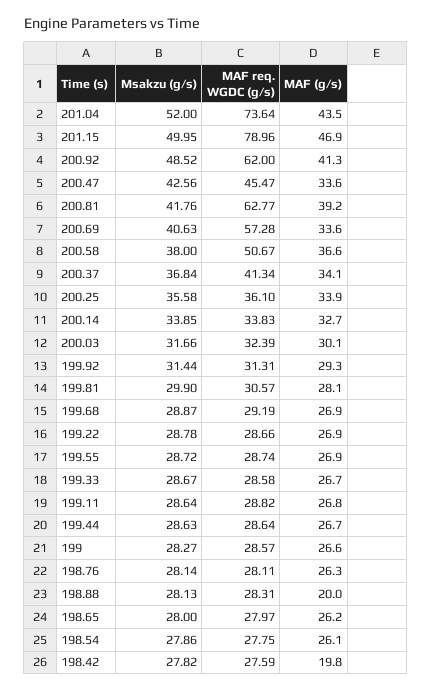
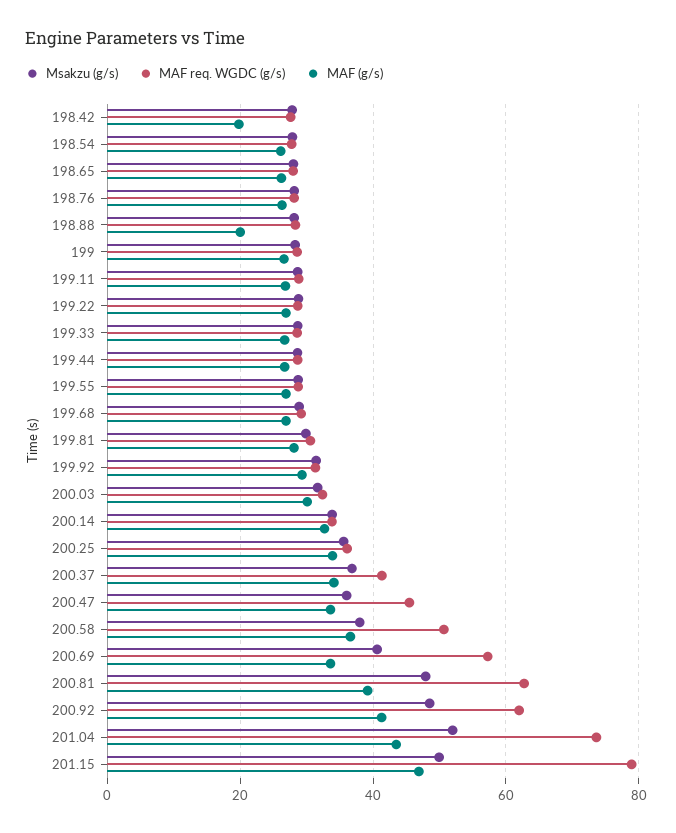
  {
    "Msakzu (g/s)": {
      "201.04": 52,
      "201.15": 49.95,
      "200.92": 48.52,
-     "200.47": 42.56,
+     "200.47": 36,
-     "200.81": 41.76,
+     "200.81": 48,
      "200.69": 40.63,
      "200.58": 38,
      "200.37": 36.84,
      "200.25": 35.58,
      "200.14": 33.85,
      "200.03": 31.66,
      "199.92": 31.44,
      "199.81": 29.9,
      "199.68": 28.87,
      "199.22": 28.78,
      "199.55": 28.72,
      "199.33": 28.67,
      "199.11": 28.64,
      "199.44": 28.63,
      "199": 28.27,
      "198.76": 28.14,
      "198.88": 28.13,
      "198.65": 28,
      "198.54": 27.86,
      "198.42": 27.82
    },
    "MAF req. WGDC (g/s)": {
      "201.04": 73.64,
      "201.15": 78.96,
      "200.92": 62,
      "200.47": 45.47,
      "200.81": 62.77,
      "200.69": 57.28,
      "200.58": 50.67,
      "200.37": 41.34,
      "200.25": 36.1,
      "200.14": 33.83,
      "200.03": 32.39,
      "199.92": 31.31,
      "199.81": 30.57,
      "199.68": 29.19,
      "199.22": 28.66,
      "199.55": 28.74,
      "199.33": 28.58,
      "199.11": 28.82,
      "199.44": 28.64,
      "199": 28.57,
      "198.76": 28.11,
      "198.88": 28.31,
      "198.65": 27.97,
      "198.54": 27.75,
      "198.42": 27.59
    },
    "MAF (g/s)": {
      "201.04": 43.5,
      "201.15": 46.9,
      "200.92": 41.3,
      "200.47": 33.6,
      "200.81": 39.2,
      "200.69": 33.6,
      "200.58": 36.6,
      "200.37": 34.1,
      "200.25": 33.9,
      "200.14": 32.7,
      "200.03": 30.1,
      "199.92": 29.3,
      "199.81": 28.1,
      "199.68": 26.9,
      "199.22": 26.9,
      "199.55": 26.9,
      "199.33": 26.7,
      "199.11": 26.8,
      "199.44": 26.7,
      "199": 26.6,
      "198.76": 26.3,
      "198.88": 20,
      "198.65": 26.2,
      "198.54": 26.1,
      "198.42": 19.8
    }
  }

